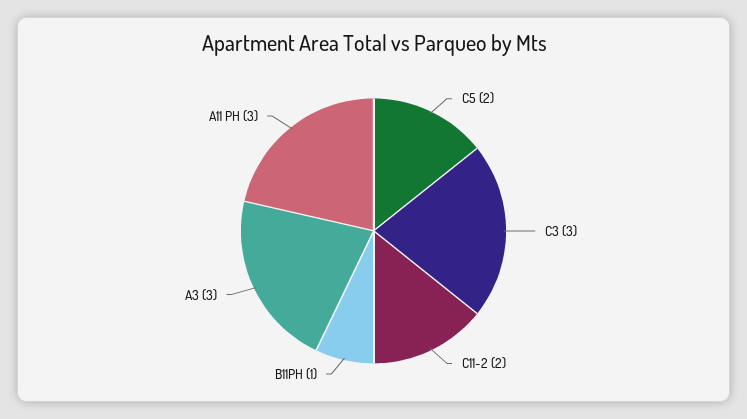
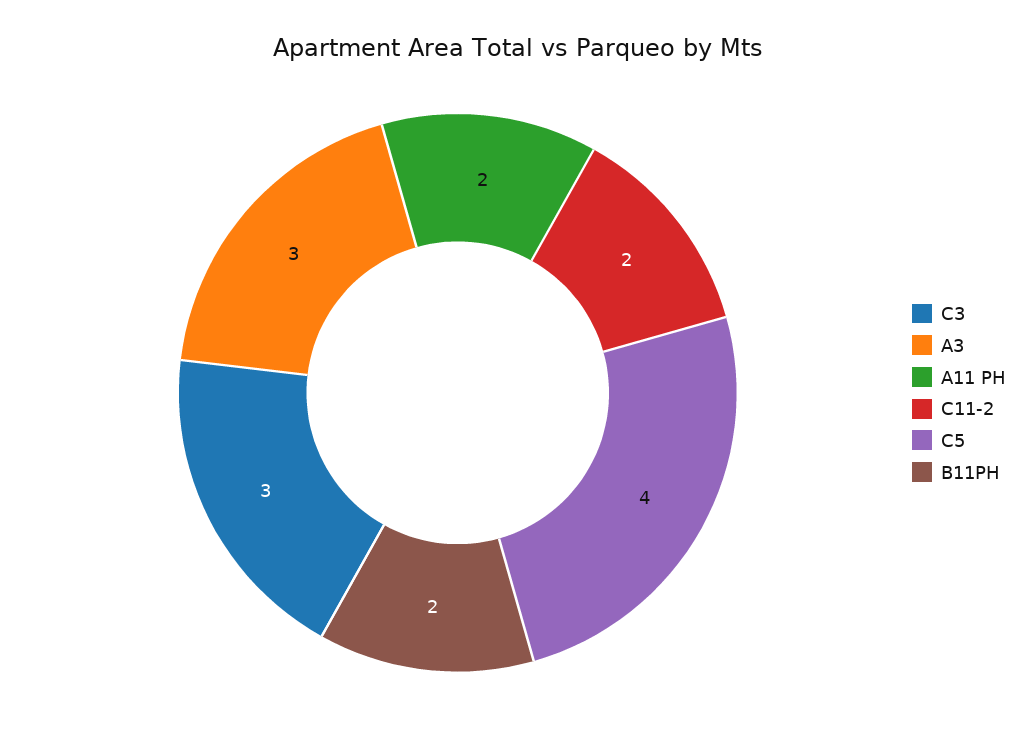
  {
-   "C5": 2,
+   "C5": 4,
    "C3": 3,
    "C11-2": 2,
-   "B11PH": 1,
+   "B11PH": 2,
    "A3": 3,
-   "A11 PH": 3
+   "A11 PH": 2
  }

